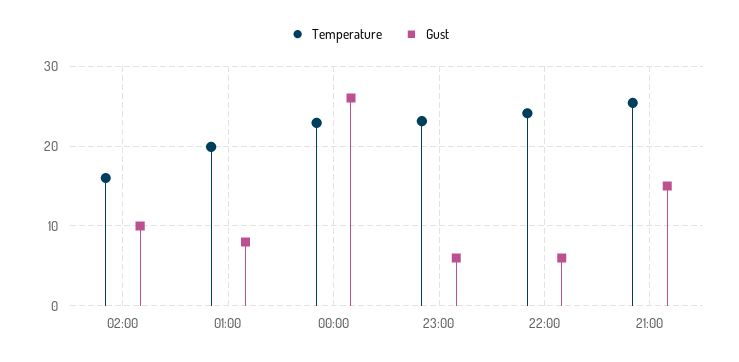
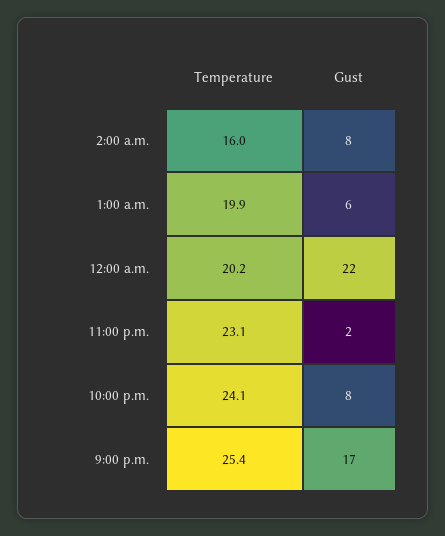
  {
    "Temperature": {
      "02:00": 16,
      "01:00": 19.9,
-     "00:00": 23,
+     "00:00": 20.2,
      "23:00": 23.1,
      "22:00": 24.1,
      "21:00": 25.4
    },
    "Gust": {
-     "02:00": 10,
+     "02:00": 8,
-     "01:00": 8,
+     "01:00": 6,
-     "00:00": 26,
+     "00:00": 22,
-     "23:00": 6,
+     "23:00": 2,
-     "22:00": 6,
+     "22:00": 8,
-     "21:00": 15
+     "21:00": 17
    }
  }

